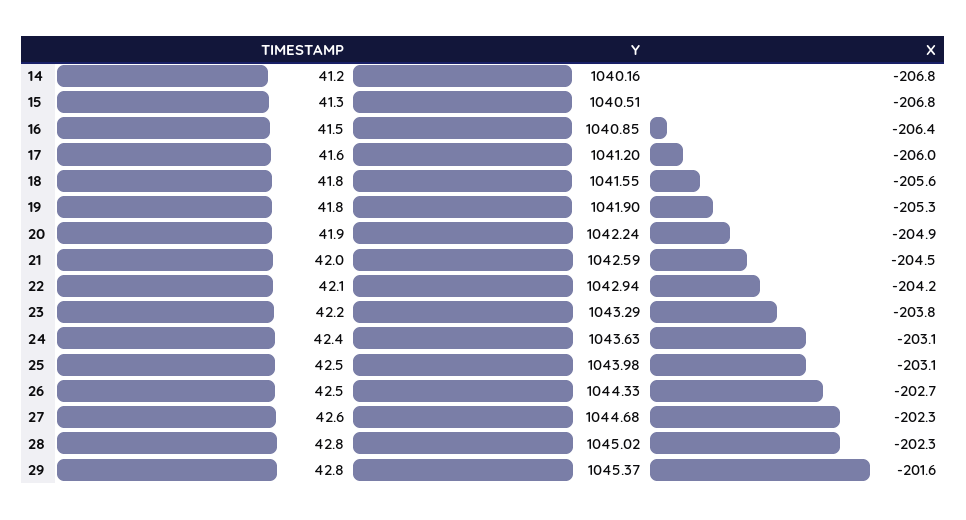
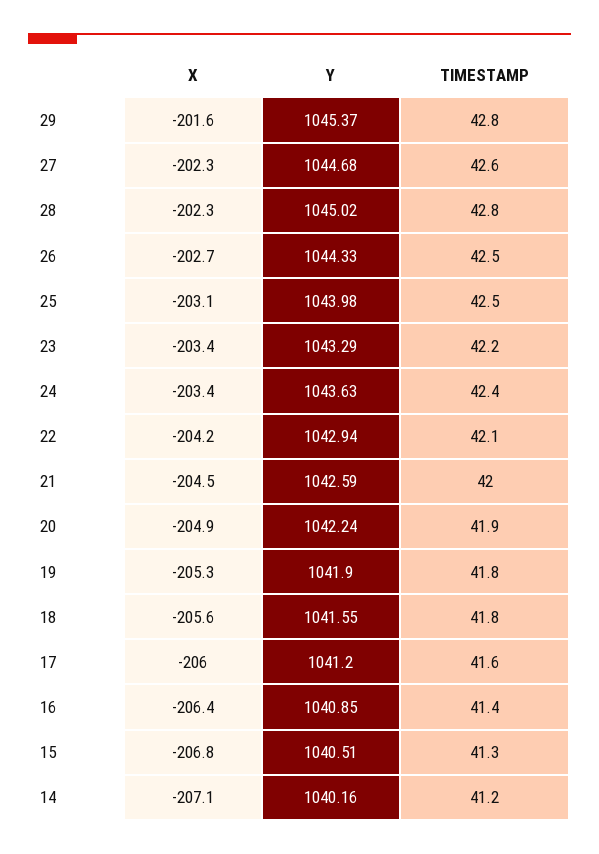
  {
    "TIMESTAMP": {
      "14": 41.2,
      "15": 41.3,
-     "16": 41.5,
+     "16": 41.4,
      "17": 41.6,
      "18": 41.8,
      "19": 41.8,
      "20": 41.9,
      "21": 42,
      "22": 42.1,
      "23": 42.2,
      "24": 42.4,
      "25": 42.5,
      "26": 42.5,
      "27": 42.6,
      "28": 42.8,
      "29": 42.8
    },
    "Y": {
      "14": 1040.16,
      "15": 1040.51,
      "16": 1040.85,
      "17": 1041.2,
      "18": 1041.55,
      "19": 1041.9,
      "20": 1042.24,
      "21": 1042.59,
      "22": 1042.94,
      "23": 1043.29,
      "24": 1043.63,
      "25": 1043.98,
      "26": 1044.33,
      "27": 1044.68,
      "28": 1045.02,
      "29": 1045.37
    },
    "X": {
-     "14": -206.8,
+     "14": -207.1,
      "15": -206.8,
      "16": -206.4,
      "17": -206,
      "18": -205.6,
      "19": -205.3,
      "20": -204.9,
      "21": -204.5,
      "22": -204.2,
-     "23": -203.8,
+     "23": -203.4,
-     "24": -203.1,
+     "24": -203.4,
      "25": -203.1,
      "26": -202.7,
      "27": -202.3,
      "28": -202.3,
      "29": -201.6
    }
  }

